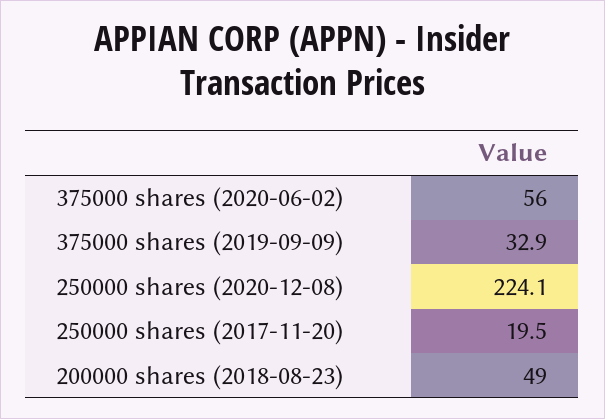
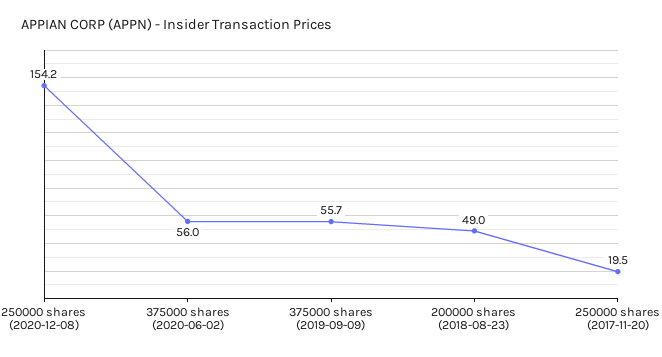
  {
    "375000 shares (2020-06-02)": 56,
-   "375000 shares (2019-09-09)": 32.9,
+   "375000 shares (2019-09-09)": 55.7,
-   "250000 shares (2020-12-08)": 224.1,
+   "250000 shares (2020-12-08)": 154.2,
    "250000 shares (2017-11-20)": 19.5,
    "200000 shares (2018-08-23)": 49
  }

